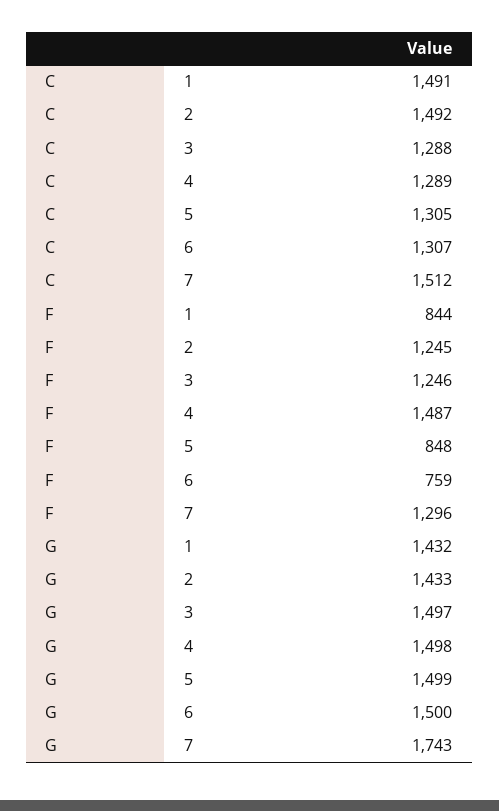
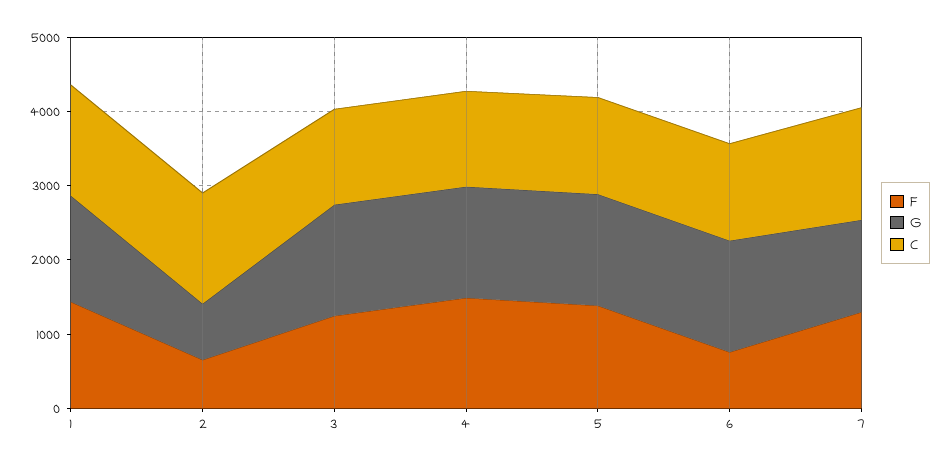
  {
    "C": {
      "1": 1491,
      "2": 1492,
      "3": 1288,
      "4": 1289,
      "5": 1305,
      "6": 1307,
      "7": 1512
    },
    "F": {
-     "1": 844,
+     "1": 1400,
-     "2": 1245,
+     "2": 600,
      "3": 1246,
      "4": 1487,
-     "5": 848,
+     "5": 1400,
      "6": 759,
      "7": 1296
    },
    "G": {
      "1": 1432,
-     "2": 1433,
+     "2": 800,
      "3": 1497,
      "4": 1498,
      "5": 1499,
      "6": 1500,
-     "7": 1743
+     "7": 1200
    }
  }

